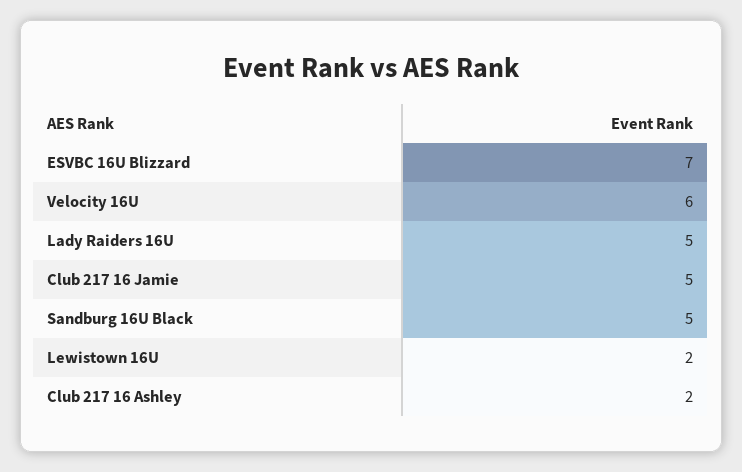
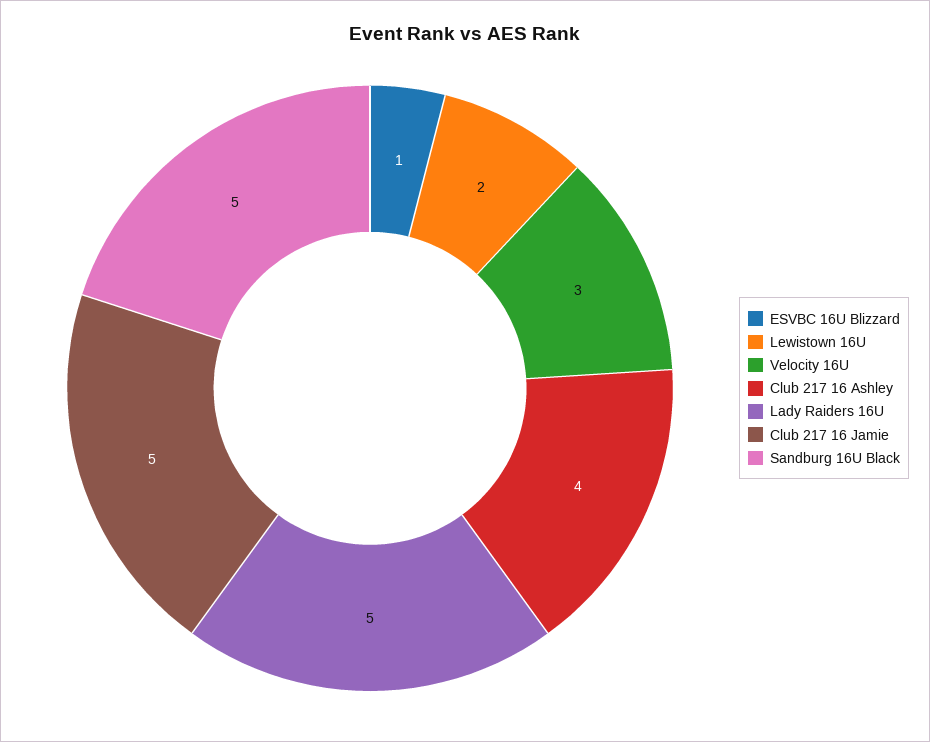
  {
-   "ESVBC 16U Blizzard": 7,
+   "ESVBC 16U Blizzard": 1,
-   "Velocity 16U": 6,
+   "Velocity 16U": 3,
    "Lady Raiders 16U": 5,
    "Club 217 16 Jamie": 5,
    "Sandburg 16U Black": 5,
    "Lewistown 16U": 2,
-   "Club 217 16 Ashley": 2
+   "Club 217 16 Ashley": 4
  }

